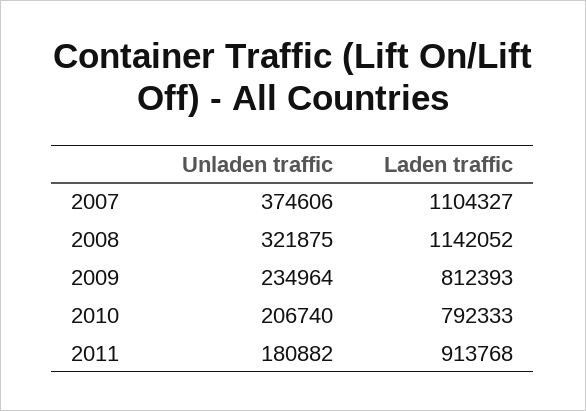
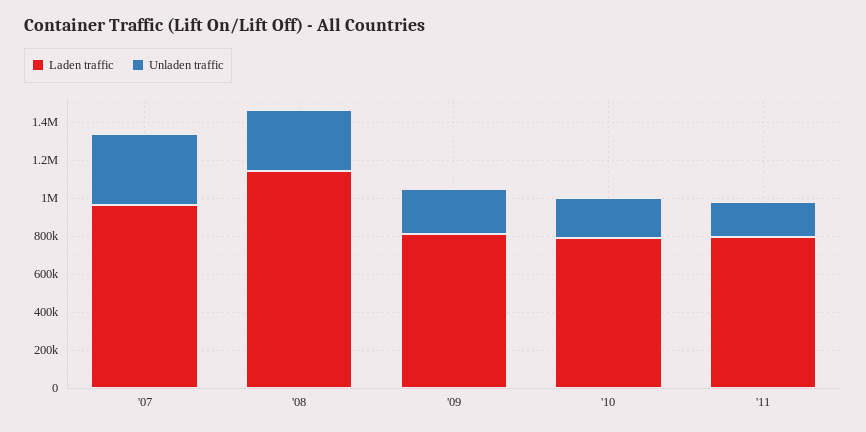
  {
    "Unladen traffic": {
      "2007": 374606,
      "2008": 321875,
      "2009": 234964,
      "2010": 206740,
      "2011": 180882
    },
    "Laden traffic": {
-     "2007": 1104327,
+     "2007": 950000,
      "2008": 1142052,
      "2009": 812393,
      "2010": 792333,
-     "2011": 913768
+     "2011": 800000
    }
  }

